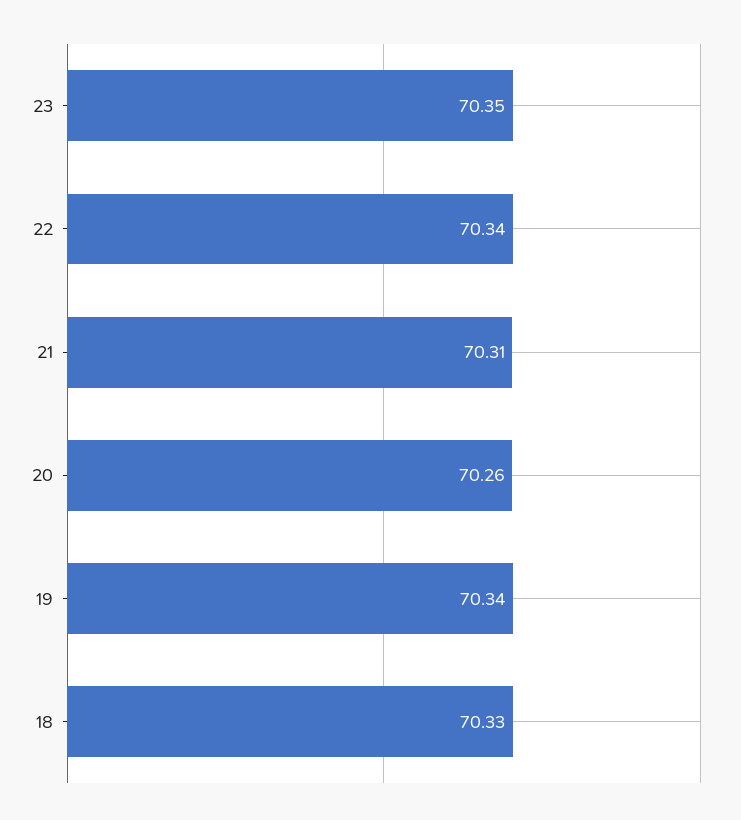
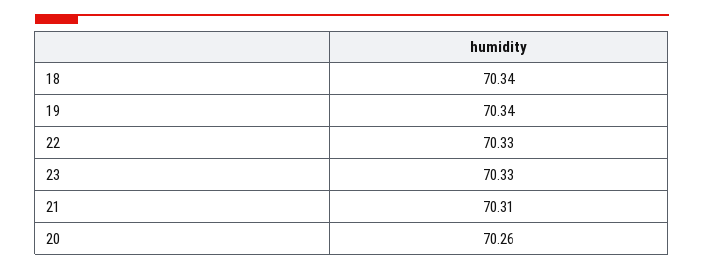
  {
-   "23": 70.35,
+   "23": 70.33,
-   "22": 70.34,
+   "22": 70.33,
    "21": 70.31,
    "20": 70.26,
    "19": 70.34,
-   "18": 70.33
+   "18": 70.34
  }

